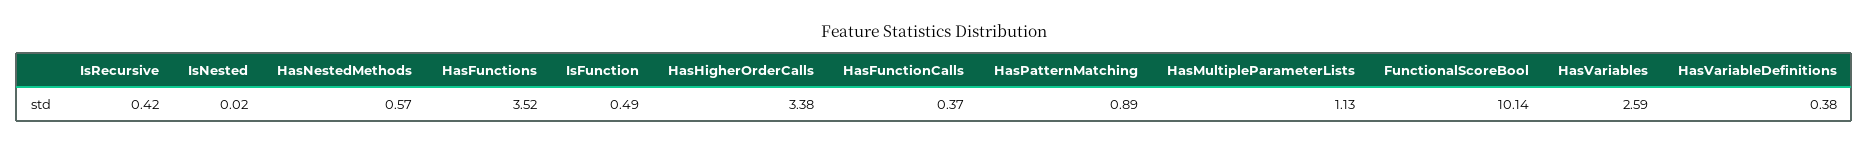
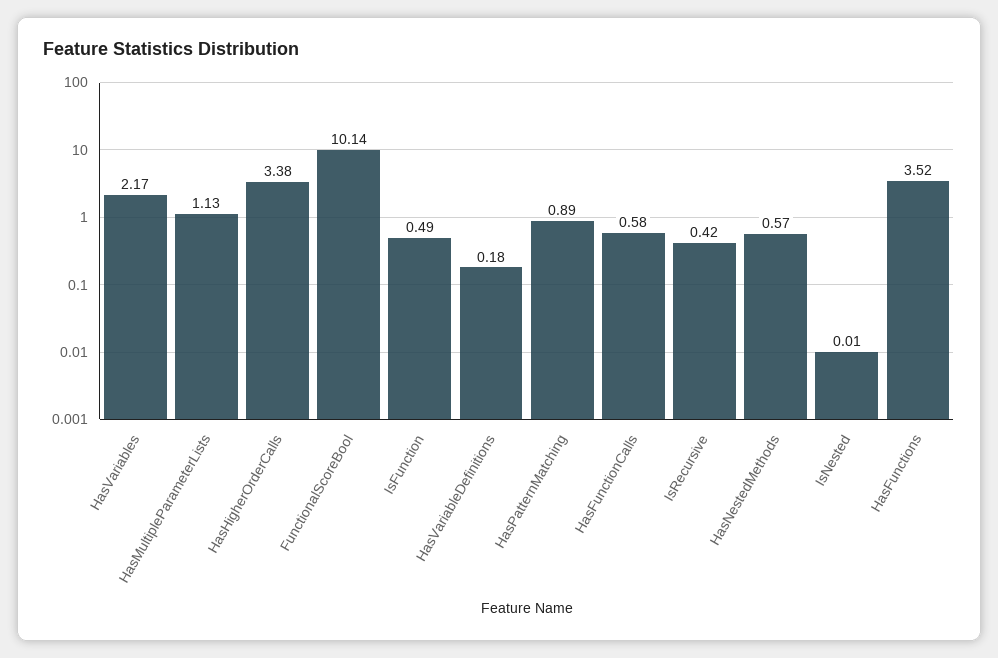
  {
    "IsRecursive": 0.42,
-   "IsNested": 0.02,
+   "IsNested": 0.01,
    "HasNestedMethods": 0.57,
    "HasFunctions": 3.52,
    "IsFunction": 0.49,
    "HasHigherOrderCalls": 3.38,
-   "HasFunctionCalls": 0.37,
+   "HasFunctionCalls": 0.58,
    "HasPatternMatching": 0.89,
    "HasMultipleParameterLists": 1.13,
    "FunctionalScoreBool": 10.14,
-   "HasVariables": 2.59,
+   "HasVariables": 2.17,
-   "HasVariableDefinitions": 0.38
+   "HasVariableDefinitions": 0.18
  }

